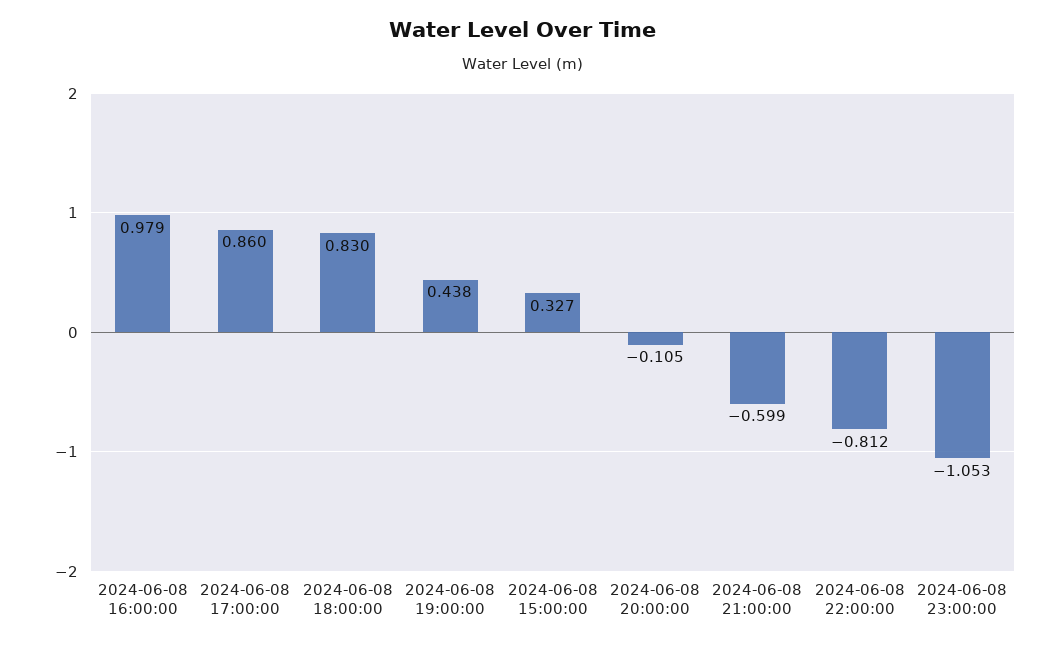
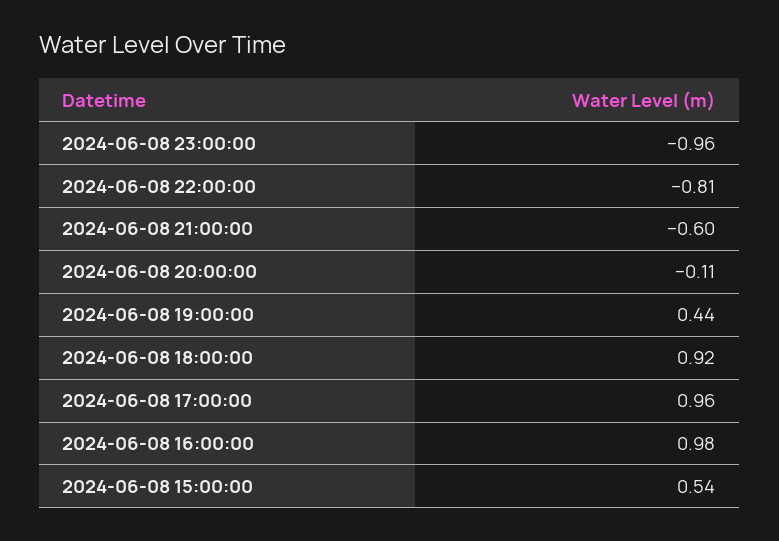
  {
    "2024-06-08 16:00:00": 0.979,
-   "2024-06-08 17:00:00": 0.86,
+   "2024-06-08 17:00:00": 0.96,
-   "2024-06-08 18:00:00": 0.83,
+   "2024-06-08 18:00:00": 0.92,
    "2024-06-08 19:00:00": 0.438,
-   "2024-06-08 15:00:00": 0.327,
+   "2024-06-08 15:00:00": 0.54,
    "2024-06-08 20:00:00": -0.105,
    "2024-06-08 21:00:00": -0.599,
    "2024-06-08 22:00:00": -0.812,
-   "2024-06-08 23:00:00": -1.053
+   "2024-06-08 23:00:00": -0.96
  }

